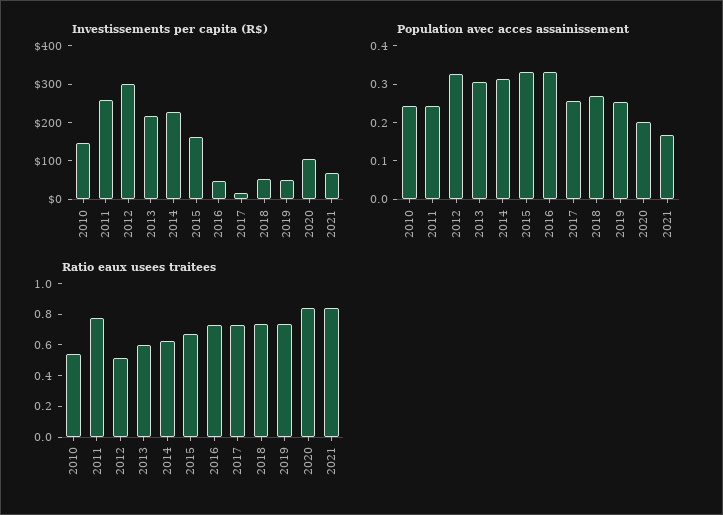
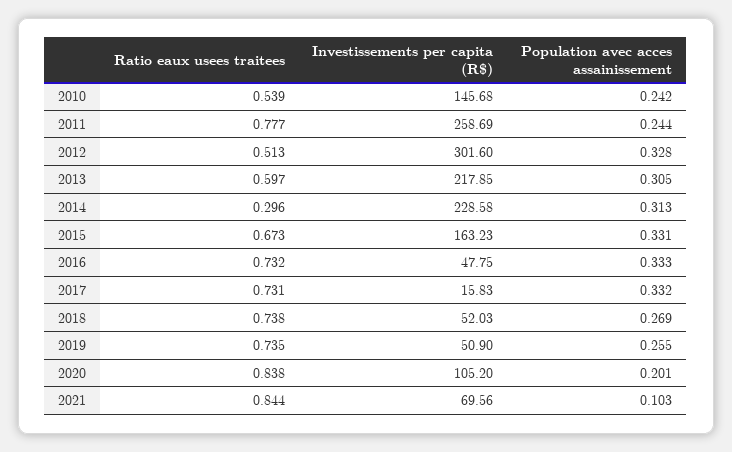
  {
    "Investissements per capita (R$)": {
      "2010": 145.68,
      "2011": 258.69,
      "2012": 301.6,
      "2013": 217.85,
      "2014": 228.58,
      "2015": 163.23,
      "2016": 47.75,
      "2017": 15.83,
      "2018": 52.03,
      "2019": 50.9,
      "2020": 105.2,
      "2021": 69.56
    },
    "Population avec acces assainissement": {
      "2010": 0.242,
      "2011": 0.244,
      "2012": 0.328,
      "2013": 0.305,
      "2014": 0.313,
      "2015": 0.331,
      "2016": 0.333,
-     "2017": 0.25,
+     "2017": 0.332,
      "2018": 0.269,
      "2019": 0.255,
      "2020": 0.201,
-     "2021": 0.175
+     "2021": 0.103
    },
    "Ratio eaux usees traitees": {
      "2010": 0.539,
      "2011": 0.777,
      "2012": 0.513,
      "2013": 0.597,
-     "2014": 0.6,
+     "2014": 0.296,
      "2015": 0.673,
      "2016": 0.732,
      "2017": 0.731,
      "2018": 0.738,
      "2019": 0.735,
      "2020": 0.838,
      "2021": 0.844
    }
  }

